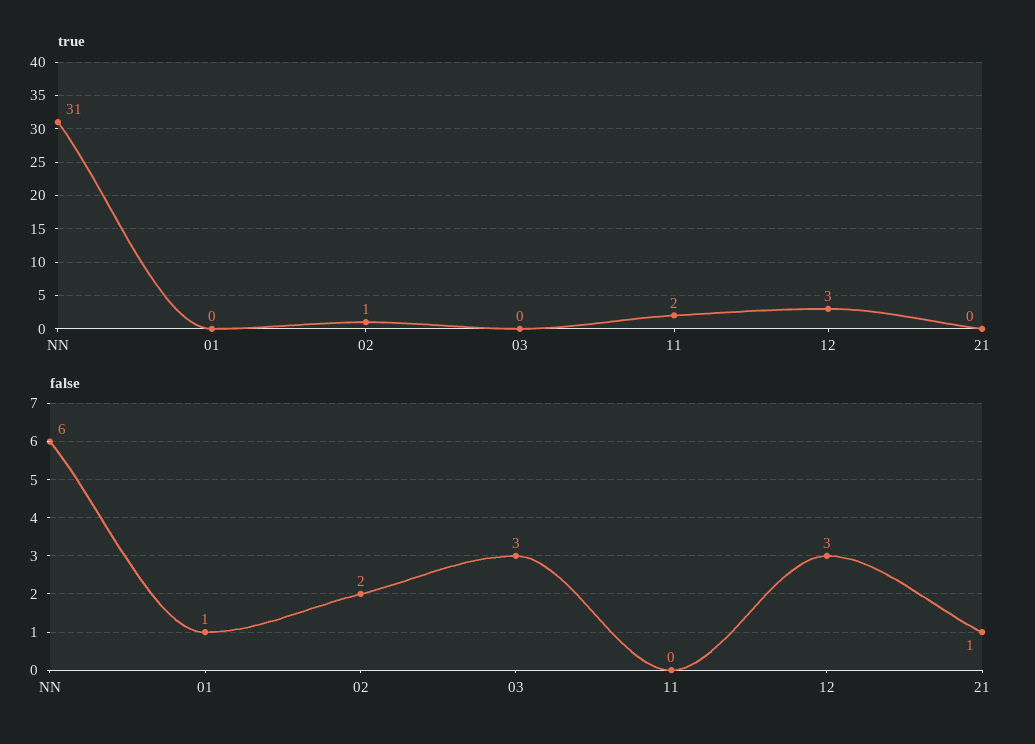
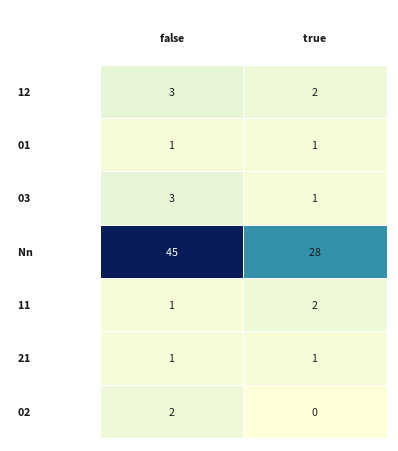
  {
    "true": {
-     "NN": 31,
+     "NN": 28,
-     "01": 0,
+     "01": 1,
-     "02": 1,
+     "02": 0,
-     "03": 0,
+     "03": 1,
      "11": 2,
-     "12": 3,
+     "12": 2,
-     "21": 0
+     "21": 1
    },
    "false": {
-     "NN": 6,
+     "NN": 45,
      "01": 1,
      "02": 2,
      "03": 3,
-     "11": 0,
+     "11": 1,
      "12": 3,
      "21": 1
    }
  }

